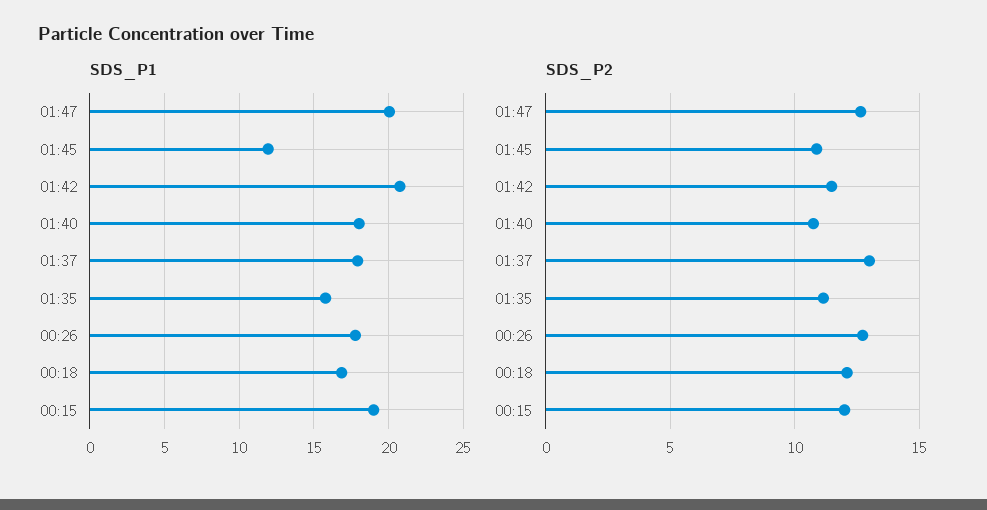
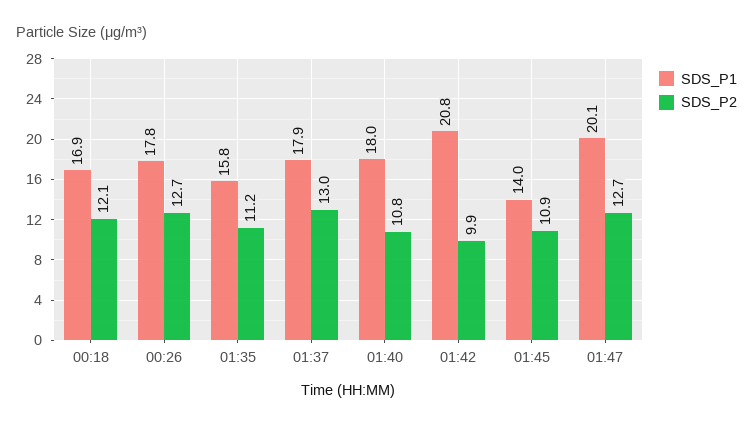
  {
    "SDS_P1": {
      "01:47": 20.1,
-     "01:45": 12,
+     "01:45": 14,
      "01:42": 20.8,
      "01:40": 18,
      "01:37": 17.9,
      "01:35": 15.8,
      "00:26": 17.8,
-     "00:18": 16.9,
+     "00:18": 16.9
-     "00:15": 19
    },
    "SDS_P2": {
      "01:47": 12.7,
      "01:45": 10.9,
-     "01:42": 11.5,
+     "01:42": 9.9,
      "01:40": 10.8,
      "01:37": 13,
      "01:35": 11.2,
      "00:26": 12.7,
-     "00:18": 12.1,
+     "00:18": 12.1
-     "00:15": 12
    }
  }

